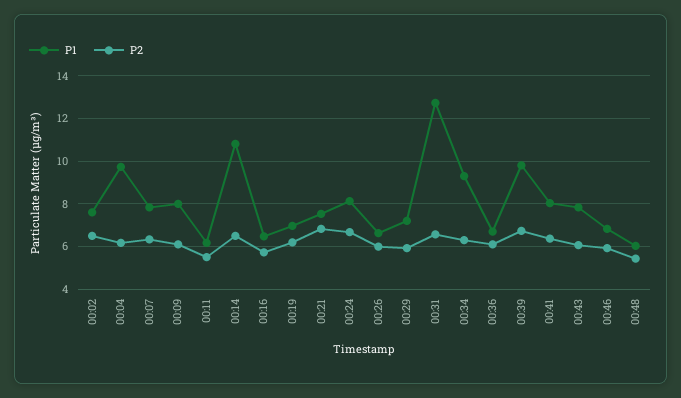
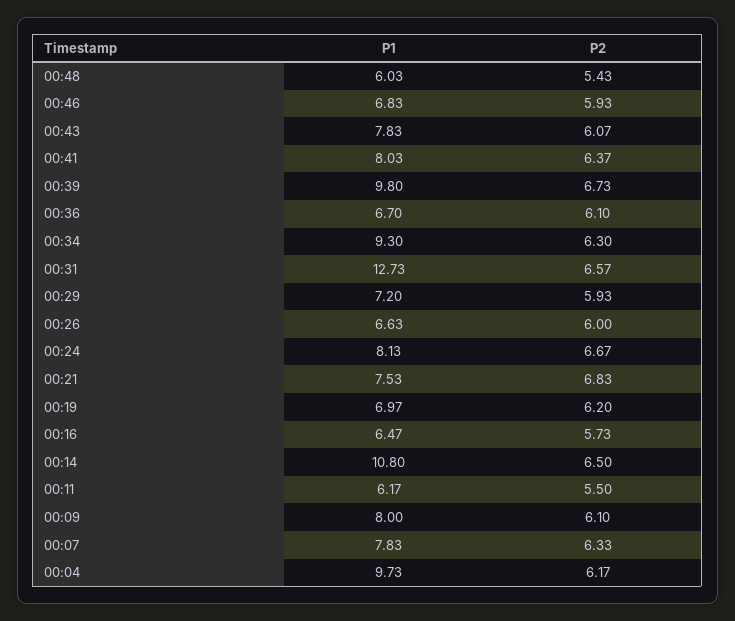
  {
    "P1": {
-     "00:02": 7.5,
      "00:04": 9.73,
      "00:07": 7.83,
      "00:09": 8,
      "00:11": 6.17,
      "00:14": 10.8,
      "00:16": 6.47,
      "00:19": 6.97,
      "00:21": 7.53,
      "00:24": 8.13,
      "00:26": 6.63,
      "00:29": 7.2,
      "00:31": 12.73,
      "00:34": 9.3,
      "00:36": 6.7,
      "00:39": 9.8,
      "00:41": 8.03,
      "00:43": 7.83,
      "00:46": 6.83,
      "00:48": 6.03
    },
    "P2": {
-     "00:02": 6.5,
      "00:04": 6.17,
      "00:07": 6.33,
      "00:09": 6.1,
      "00:11": 5.5,
      "00:14": 6.5,
      "00:16": 5.73,
      "00:19": 6.2,
      "00:21": 6.83,
      "00:24": 6.67,
      "00:26": 6,
      "00:29": 5.93,
      "00:31": 6.57,
      "00:34": 6.3,
      "00:36": 6.1,
      "00:39": 6.73,
      "00:41": 6.37,
      "00:43": 6.07,
      "00:46": 5.93,
      "00:48": 5.43
    }
  }

